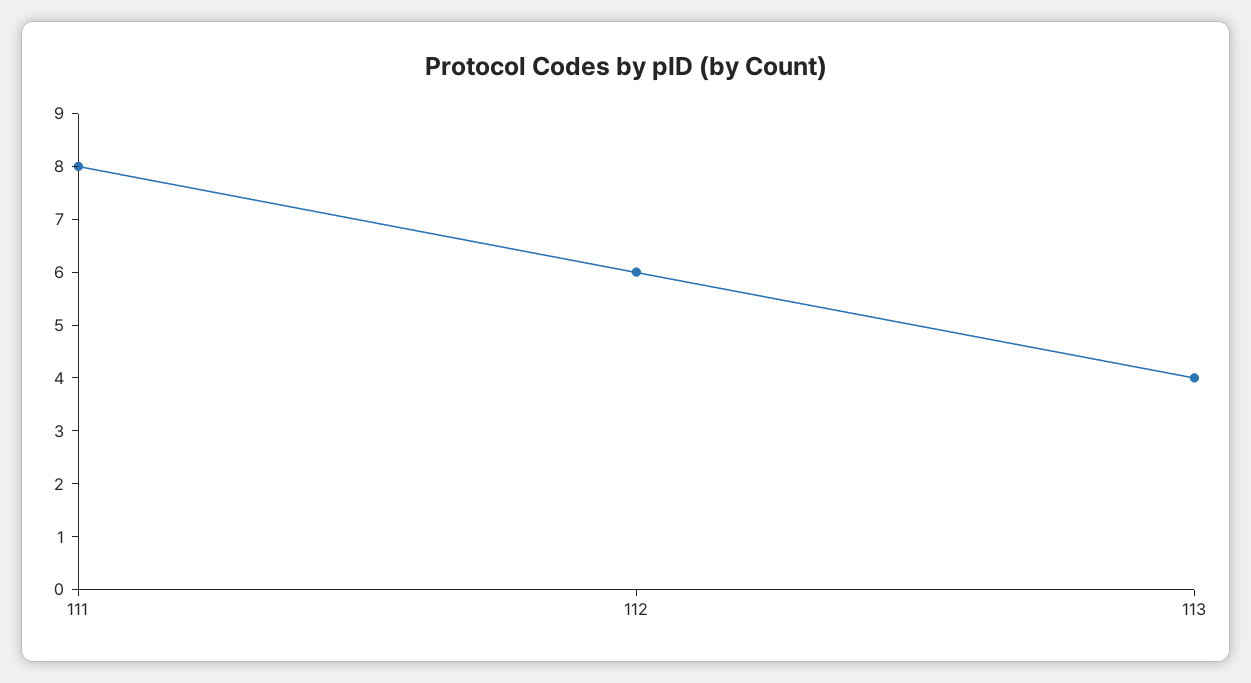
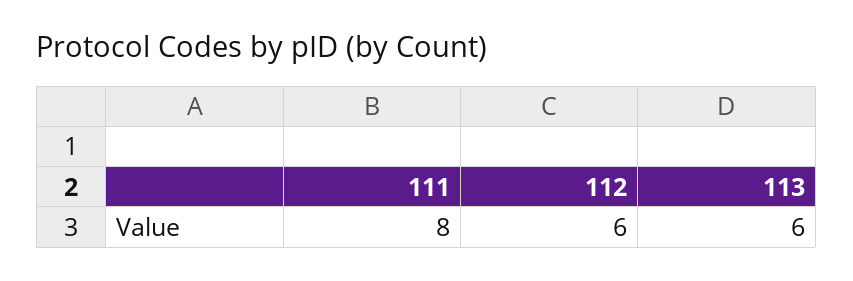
  {
    "111": 8,
    "112": 6,
-   "113": 4
+   "113": 6
  }

